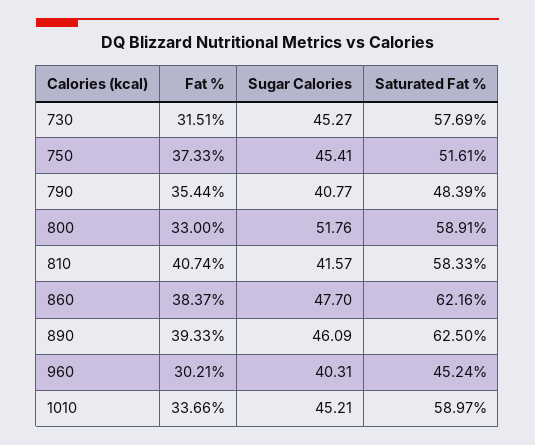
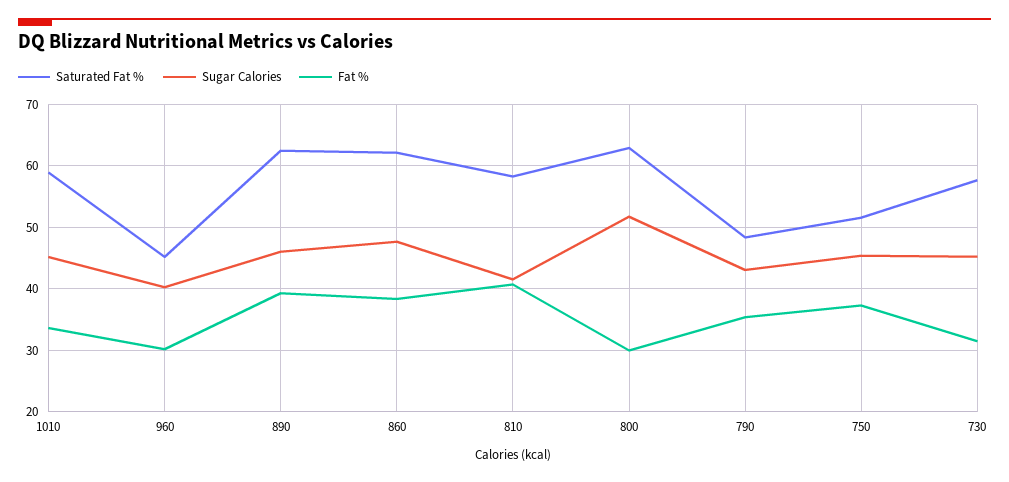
  {
    "Fat %": {
      "730": 31.51,
      "750": 37.33,
      "790": 35.44,
-     "800": 33,
+     "800": 30,
      "810": 40.74,
      "860": 38.37,
      "890": 39.33,
      "960": 30.21,
      "1010": 33.66
    },
    "Sugar Calories": {
      "730": 45.27,
      "750": 45.41,
-     "790": 40.77,
+     "790": 43,
      "800": 51.76,
      "810": 41.57,
      "860": 47.7,
      "890": 46.09,
      "960": 40.31,
      "1010": 45.21
    },
    "Saturated Fat %": {
      "730": 57.69,
      "750": 51.61,
      "790": 48.39,
-     "800": 58.91,
+     "800": 63,
      "810": 58.33,
      "860": 62.16,
      "890": 62.5,
      "960": 45.24,
      "1010": 58.97
    }
  }

